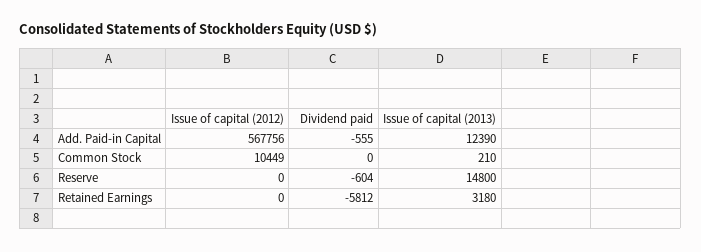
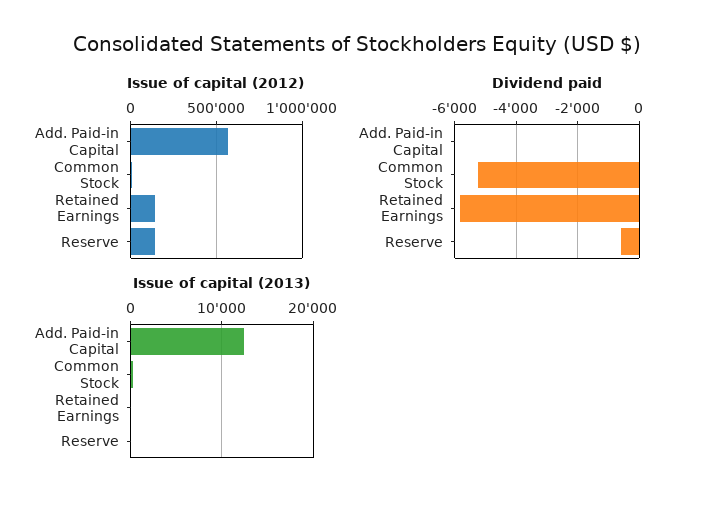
  {
    "Issue of capital (2012)": {
      "Add. Paid-in Capital": 567756,
      "Common Stock": 10449,
-     "Reserve": 0,
+     "Reserve": 150000,
-     "Retained Earnings": 0
+     "Retained Earnings": 150000
    },
    "Dividend paid": {
-     "Add. Paid-in Capital": -555,
+     "Add. Paid-in Capital": 0,
-     "Common Stock": 0,
+     "Common Stock": -5200,
      "Reserve": -604,
      "Retained Earnings": -5812
    },
    "Issue of capital (2013)": {
      "Add. Paid-in Capital": 12390,
      "Common Stock": 210,
-     "Reserve": 14800,
+     "Reserve": 0,
-     "Retained Earnings": 3180
+     "Retained Earnings": 0
    }
  }

